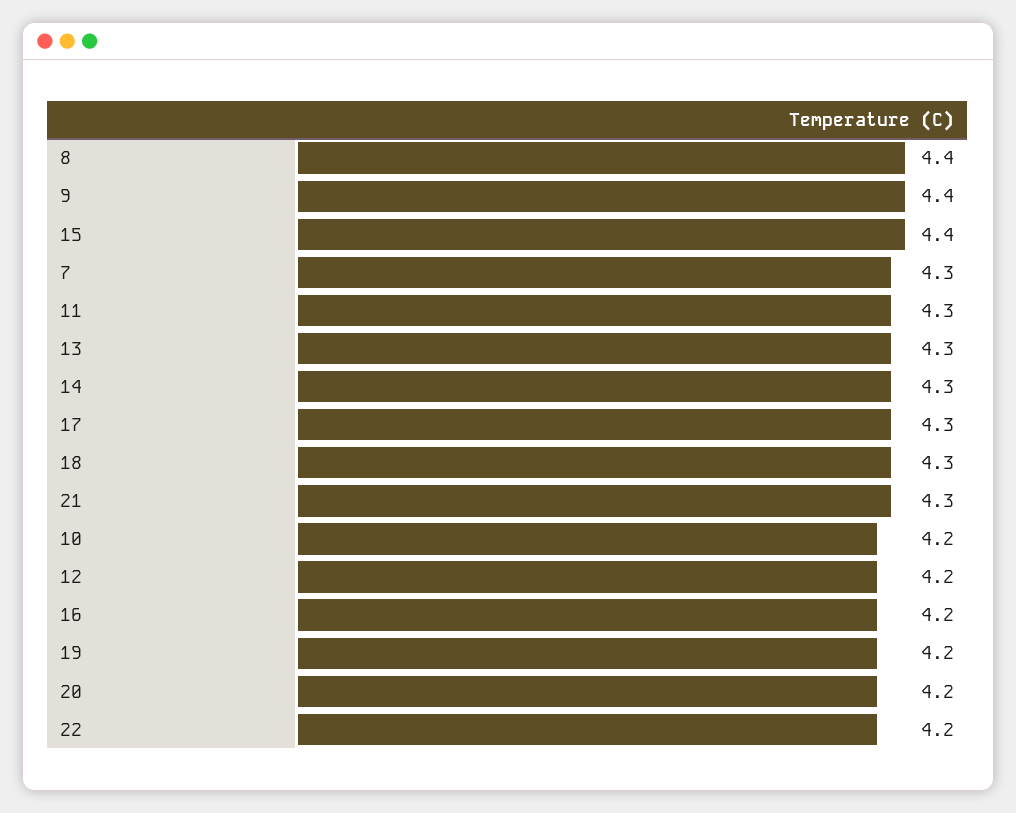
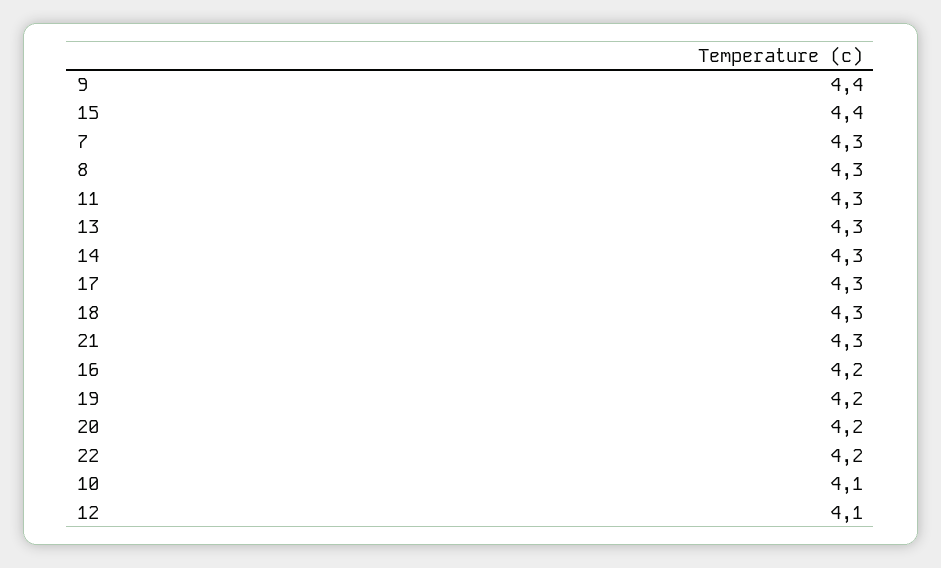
  {
-   "8": 4.4,
+   "8": 4.3,
    "9": 4.4,
    "15": 4.4,
    "7": 4.3,
    "11": 4.3,
    "13": 4.3,
    "14": 4.3,
    "17": 4.3,
    "18": 4.3,
    "21": 4.3,
-   "10": 4.2,
+   "10": 4.1,
-   "12": 4.2,
+   "12": 4.1,
    "16": 4.2,
    "19": 4.2,
    "20": 4.2,
    "22": 4.2
  }

